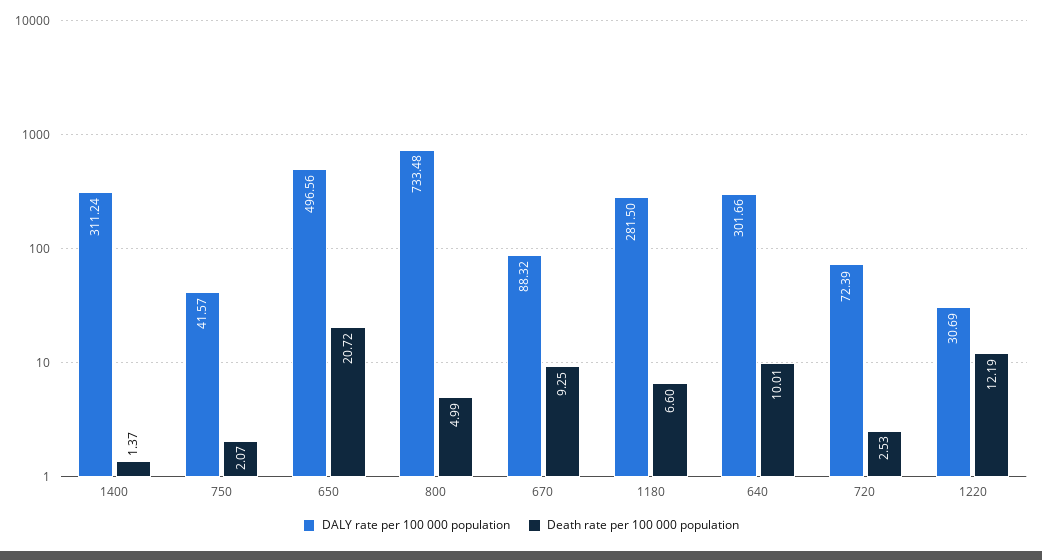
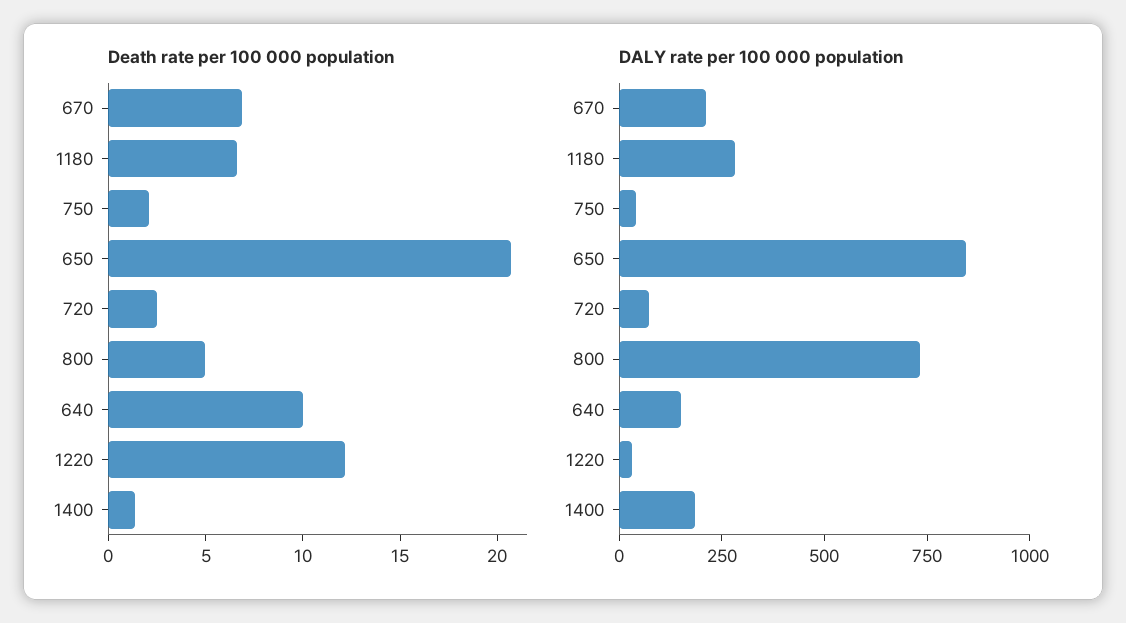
  {
    "DALY rate per 100 000 population": {
-     "1400": 311.24,
+     "1400": 200,
      "750": 41.57,
-     "650": 496.56,
+     "650": 850,
      "800": 733.48,
-     "670": 88.32,
+     "670": 200,
      "1180": 281.5,
-     "640": 301.66,
+     "640": 150,
      "720": 72.39,
      "1220": 30.69
    },
    "Death rate per 100 000 population": {
      "1400": 1.37,
      "750": 2.07,
      "650": 20.72,
      "800": 4.99,
-     "670": 9.25,
+     "670": 7,
      "1180": 6.6,
      "640": 10.01,
      "720": 2.53,
      "1220": 12.19
    }
  }

